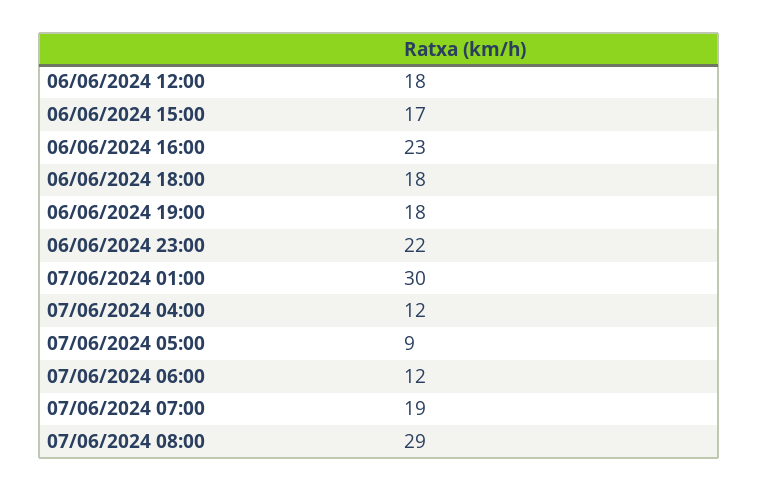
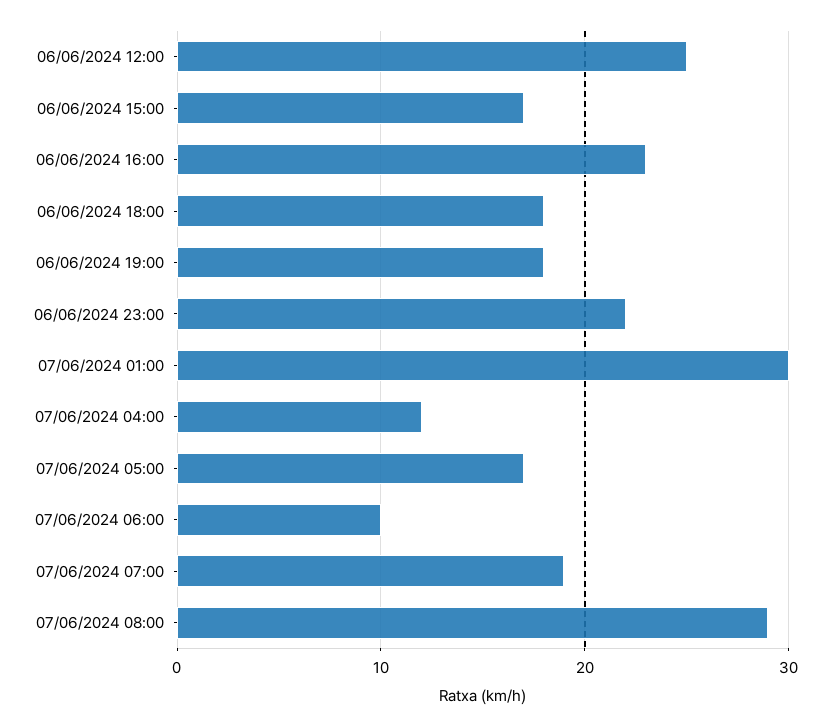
  {
-   "06/06/2024 12:00": 18,
+   "06/06/2024 12:00": 25,
    "06/06/2024 15:00": 17,
    "06/06/2024 16:00": 23,
    "06/06/2024 18:00": 18,
    "06/06/2024 19:00": 18,
    "06/06/2024 23:00": 22,
    "07/06/2024 01:00": 30,
    "07/06/2024 04:00": 12,
-   "07/06/2024 05:00": 9,
+   "07/06/2024 05:00": 17,
-   "07/06/2024 06:00": 12,
+   "07/06/2024 06:00": 10,
    "07/06/2024 07:00": 19,
    "07/06/2024 08:00": 29
  }

